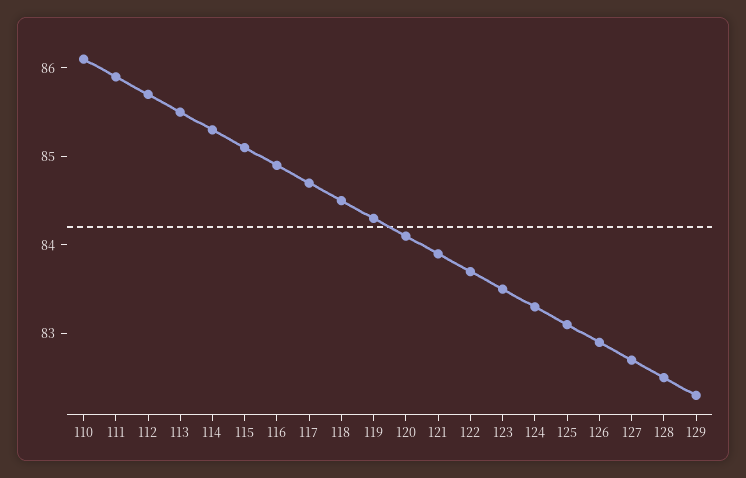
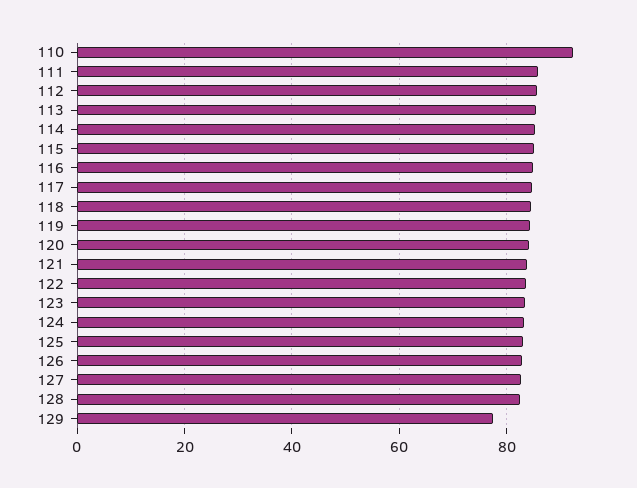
  {
-   "110": 86.1,
+   "110": 92,
    "111": 85.9,
    "112": 85.7,
    "113": 85.5,
    "114": 85.3,
    "115": 85.1,
    "116": 84.9,
    "117": 84.7,
    "118": 84.5,
    "119": 84.3,
    "120": 84.1,
    "121": 83.9,
    "122": 83.7,
    "123": 83.5,
    "124": 83.3,
    "125": 83.1,
    "126": 82.9,
    "127": 82.7,
    "128": 82.5,
-   "129": 82.3
+   "129": 78
  }

